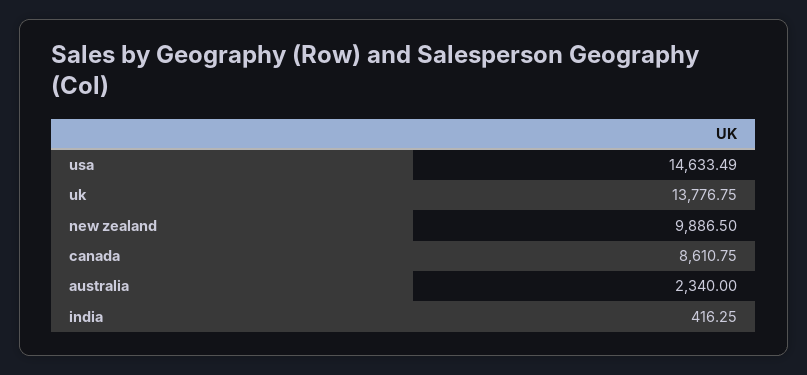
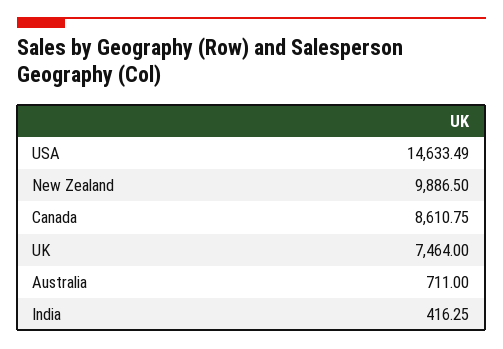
  {
    "usa": 14633.49,
-   "uk": 13776.75,
+   "uk": 7464,
    "new zealand": 9886.5,
    "canada": 8610.75,
-   "australia": 2340,
+   "australia": 711,
    "india": 416.25
  }

